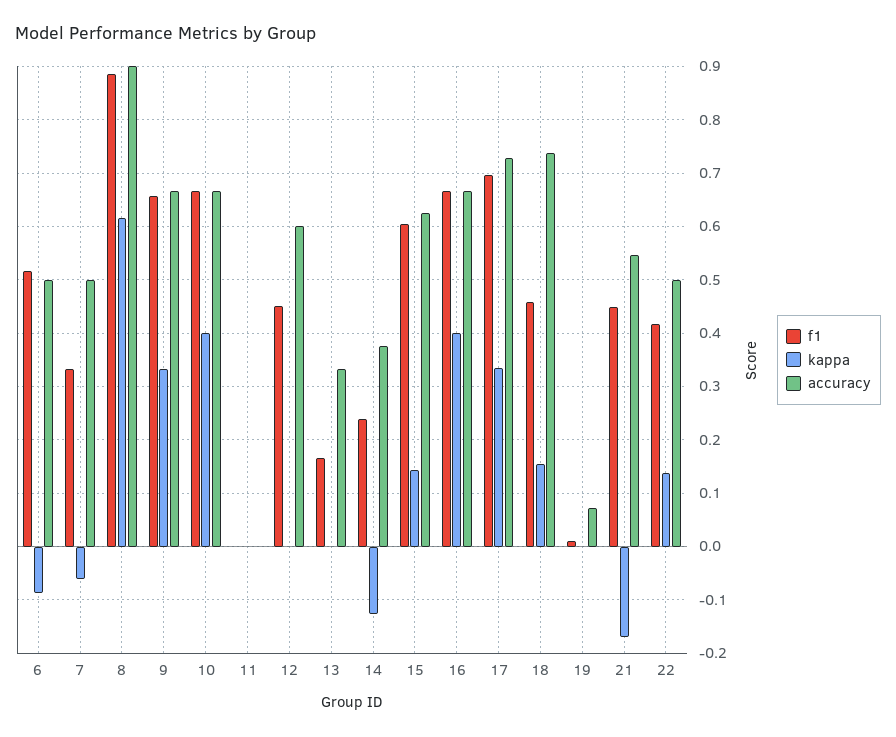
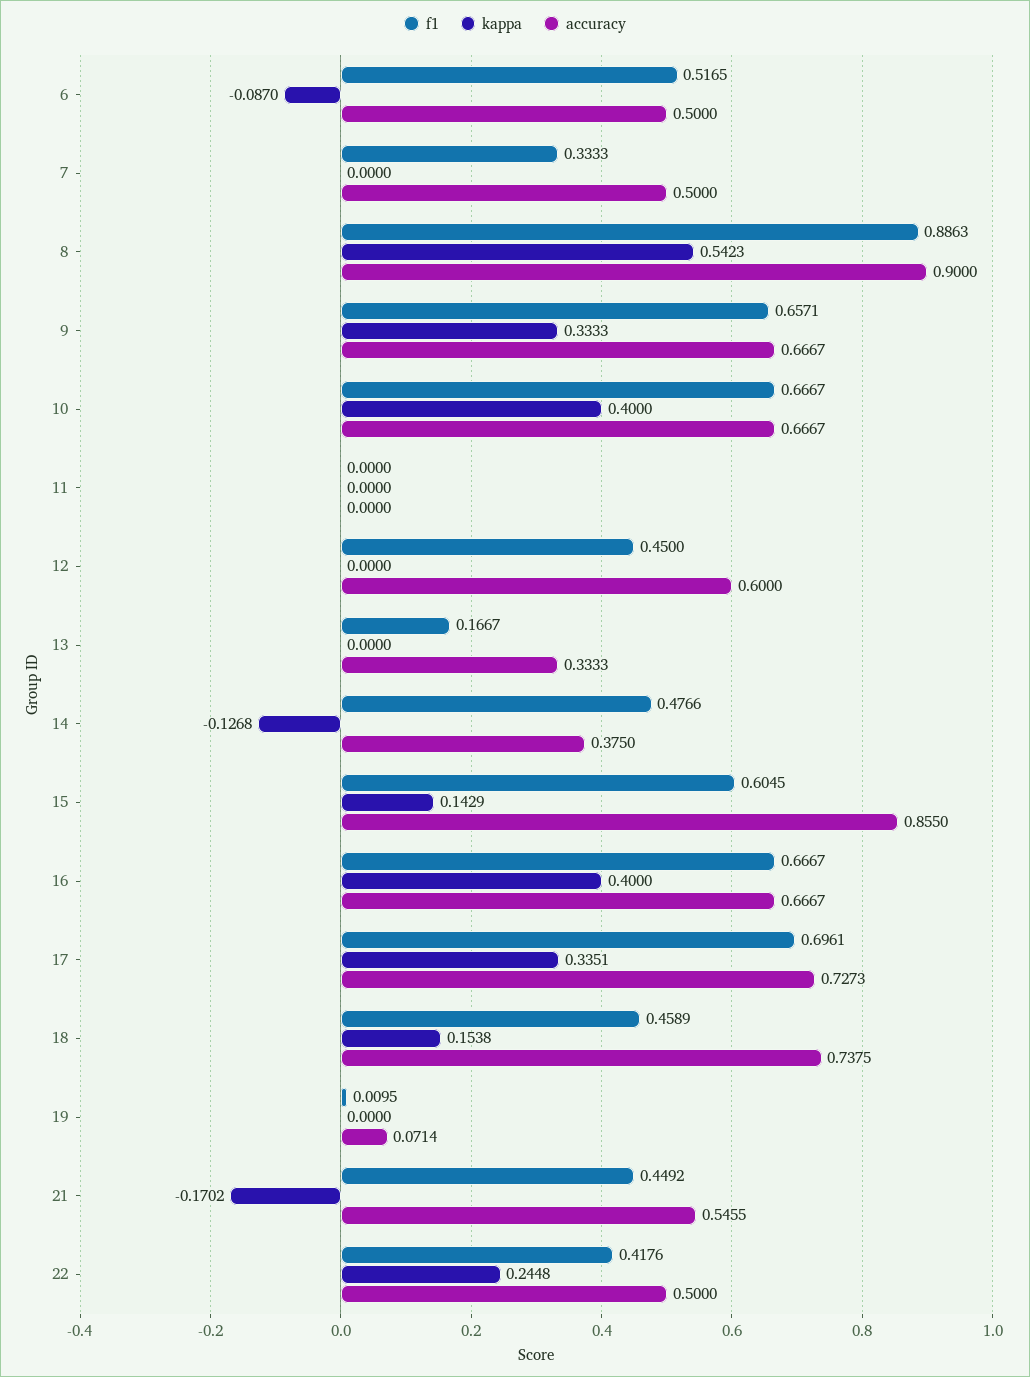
  {
    "f1": {
      "6": 0.5165,
      "7": 0.3333,
      "8": 0.8863,
      "9": 0.6571,
      "10": 0.6667,
      "11": 0,
      "12": 0.45,
      "13": 0.1667,
-     "14": 0.24,
+     "14": 0.4766,
      "15": 0.6045,
      "16": 0.6667,
      "17": 0.6961,
      "18": 0.4589,
      "19": 0.0095,
      "21": 0.4492,
      "22": 0.4176
    },
    "kappa": {
      "6": -0.087,
-     "7": -0.06,
+     "7": 0,
-     "8": 0.62,
+     "8": 0.5423,
      "9": 0.3333,
      "10": 0.4,
      "11": 0,
      "12": 0,
      "13": 0,
      "14": -0.1268,
      "15": 0.1429,
      "16": 0.4,
      "17": 0.3351,
      "18": 0.1538,
      "19": 0,
      "21": -0.1702,
-     "22": 0.14
+     "22": 0.2448
    },
    "accuracy": {
      "6": 0.5,
      "7": 0.5,
      "8": 0.9,
      "9": 0.6667,
      "10": 0.6667,
      "11": 0,
      "12": 0.6,
      "13": 0.3333,
      "14": 0.375,
-     "15": 0.62,
+     "15": 0.855,
      "16": 0.6667,
      "17": 0.7273,
      "18": 0.7375,
      "19": 0.0714,
      "21": 0.5455,
      "22": 0.5
    }
  }

